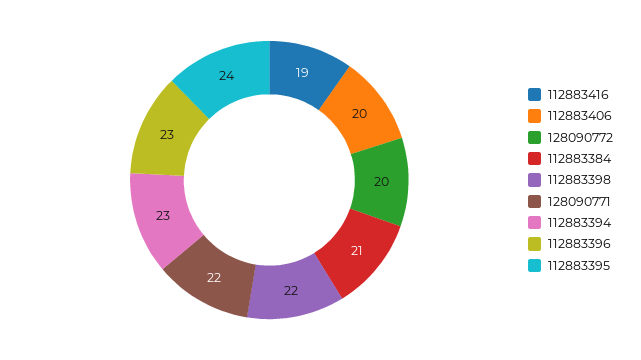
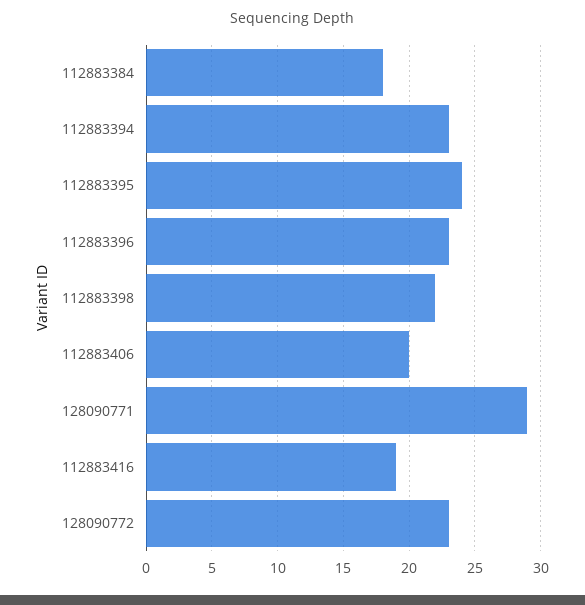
  {
    "112883416": 19,
    "112883406": 20,
-   "128090772": 20,
+   "128090772": 23,
-   "112883384": 21,
+   "112883384": 18,
    "112883398": 22,
-   "128090771": 22,
+   "128090771": 29,
    "112883394": 23,
    "112883396": 23,
    "112883395": 24
  }

